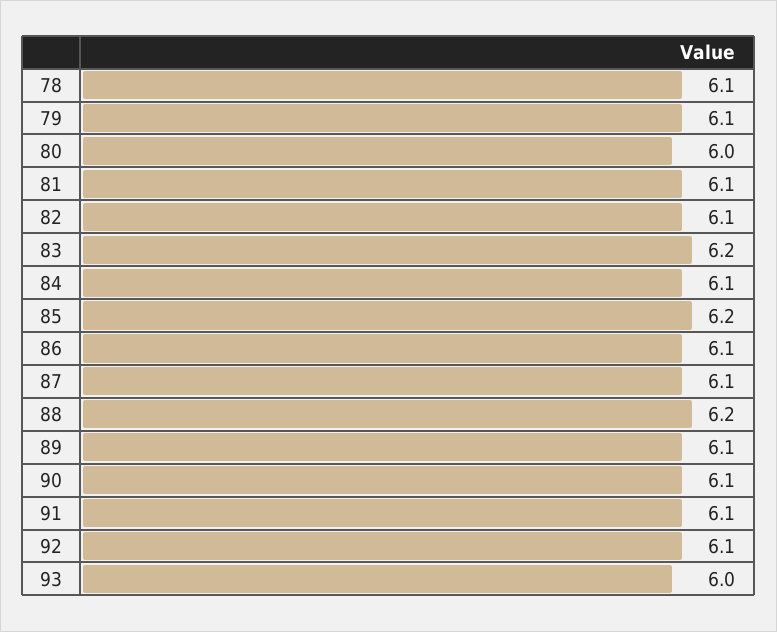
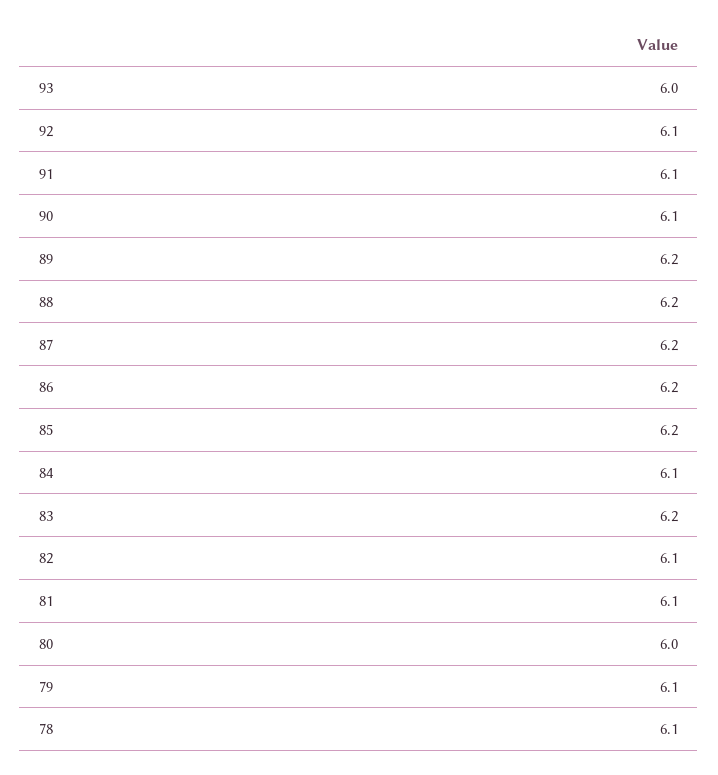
  {
    "78": 6.1,
    "79": 6.1,
    "80": 6,
    "81": 6.1,
    "82": 6.1,
    "83": 6.2,
    "84": 6.1,
    "85": 6.2,
-   "86": 6.1,
+   "86": 6.2,
-   "87": 6.1,
+   "87": 6.2,
    "88": 6.2,
-   "89": 6.1,
+   "89": 6.2,
    "90": 6.1,
    "91": 6.1,
    "92": 6.1,
    "93": 6
  }

